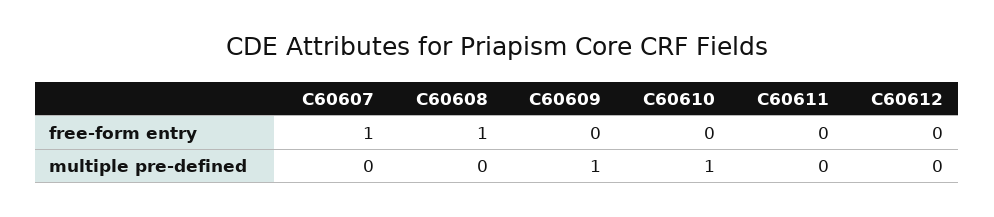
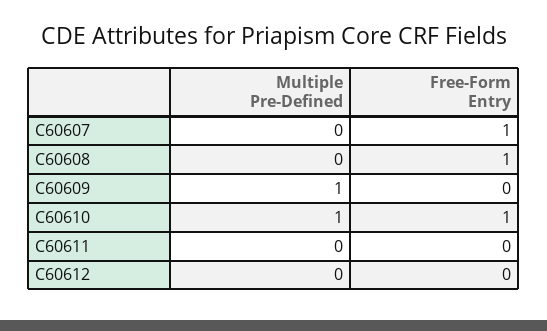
  {
    "C60607": {
      "free-form entry": 1,
      "multiple pre-defined": 0
    },
    "C60608": {
      "free-form entry": 1,
      "multiple pre-defined": 0
    },
    "C60609": {
      "free-form entry": 0,
      "multiple pre-defined": 1
    },
    "C60610": {
-     "free-form entry": 0,
+     "free-form entry": 1,
      "multiple pre-defined": 1
    },
    "C60611": {
      "free-form entry": 0,
      "multiple pre-defined": 0
    },
    "C60612": {
      "free-form entry": 0,
      "multiple pre-defined": 0
    }
  }

